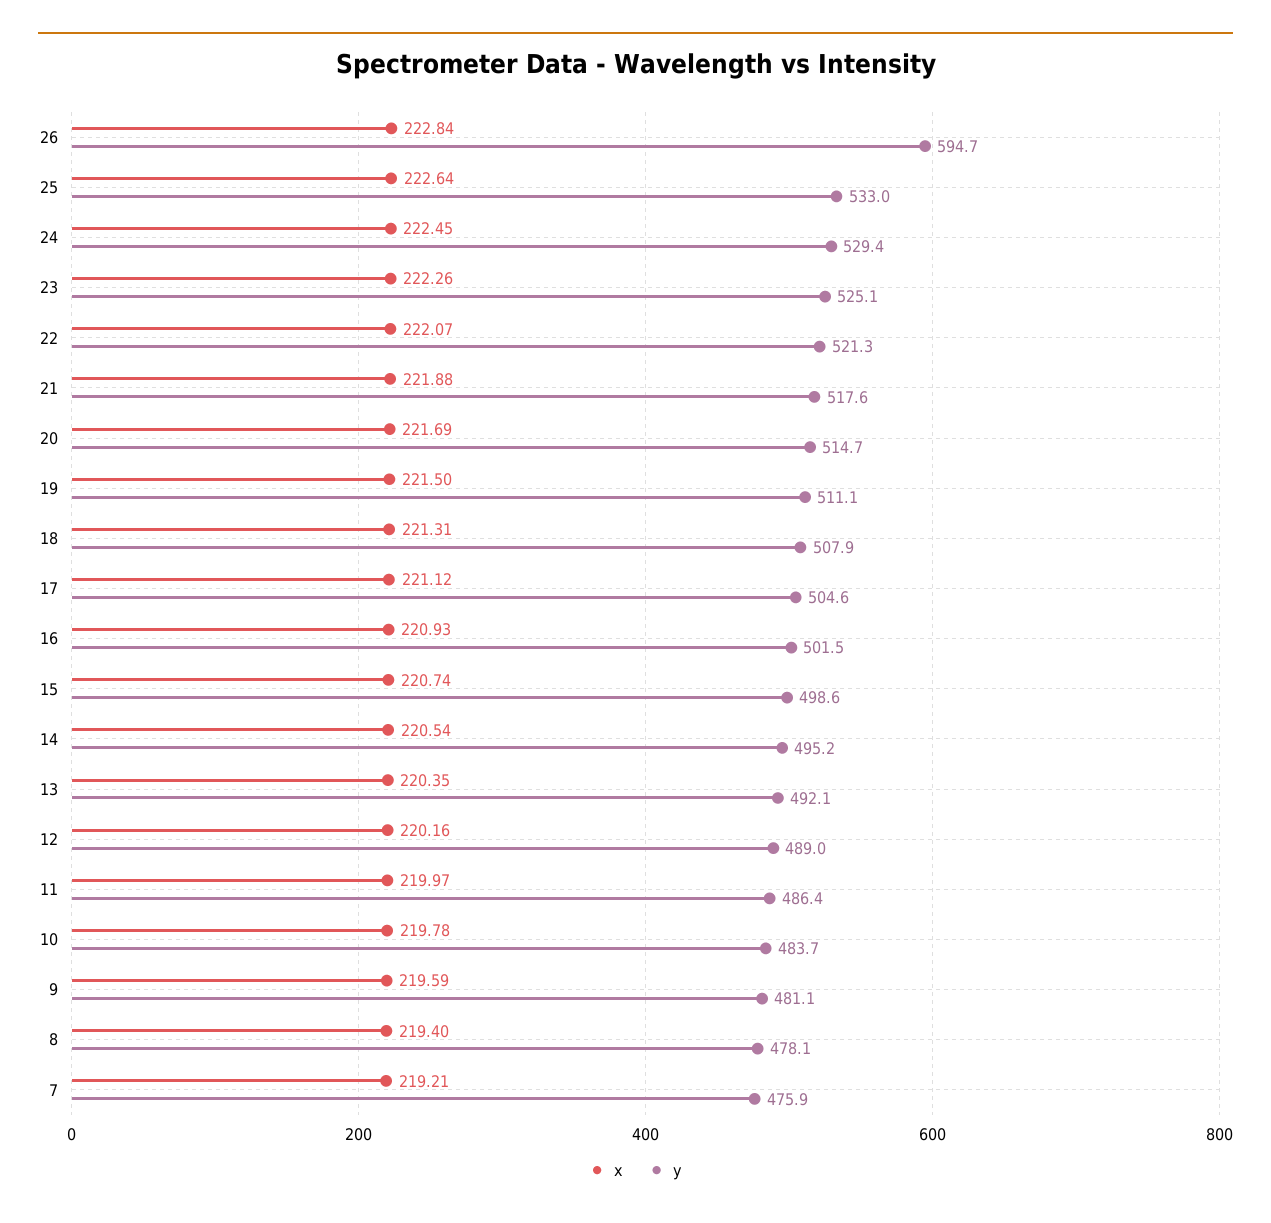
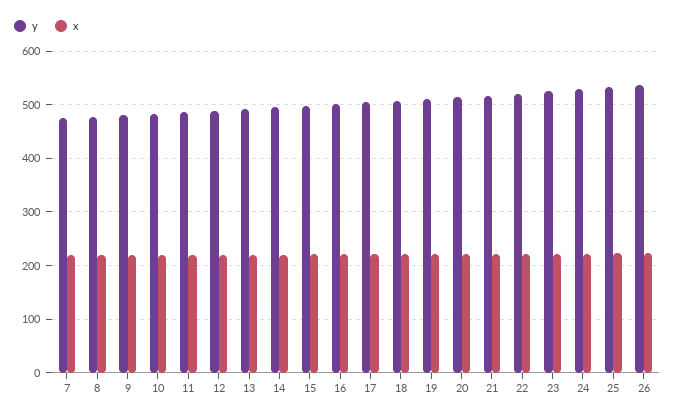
  {
    "x": {
      "26": 222.84,
      "25": 222.64,
      "24": 222.45,
      "23": 222.26,
      "22": 222.07,
      "21": 221.88,
      "20": 221.69,
      "19": 221.5,
      "18": 221.31,
      "17": 221.12,
      "16": 220.93,
      "15": 220.74,
      "14": 220.54,
      "13": 220.35,
      "12": 220.16,
      "11": 219.97,
      "10": 219.78,
      "9": 219.59,
      "8": 219.4,
      "7": 219.21
    },
    "y": {
-     "26": 594.7,
+     "26": 540,
      "25": 533,
      "24": 529.4,
      "23": 525.1,
      "22": 521.3,
      "21": 517.6,
      "20": 514.7,
      "19": 511.1,
      "18": 507.9,
      "17": 504.6,
      "16": 501.5,
      "15": 498.6,
      "14": 495.2,
      "13": 492.1,
      "12": 489,
      "11": 486.4,
      "10": 483.7,
      "9": 481.1,
      "8": 478.1,
      "7": 475.9
    }
  }

